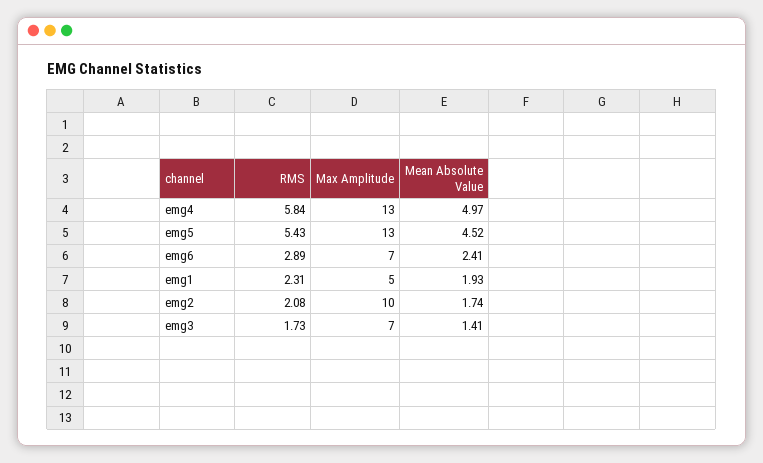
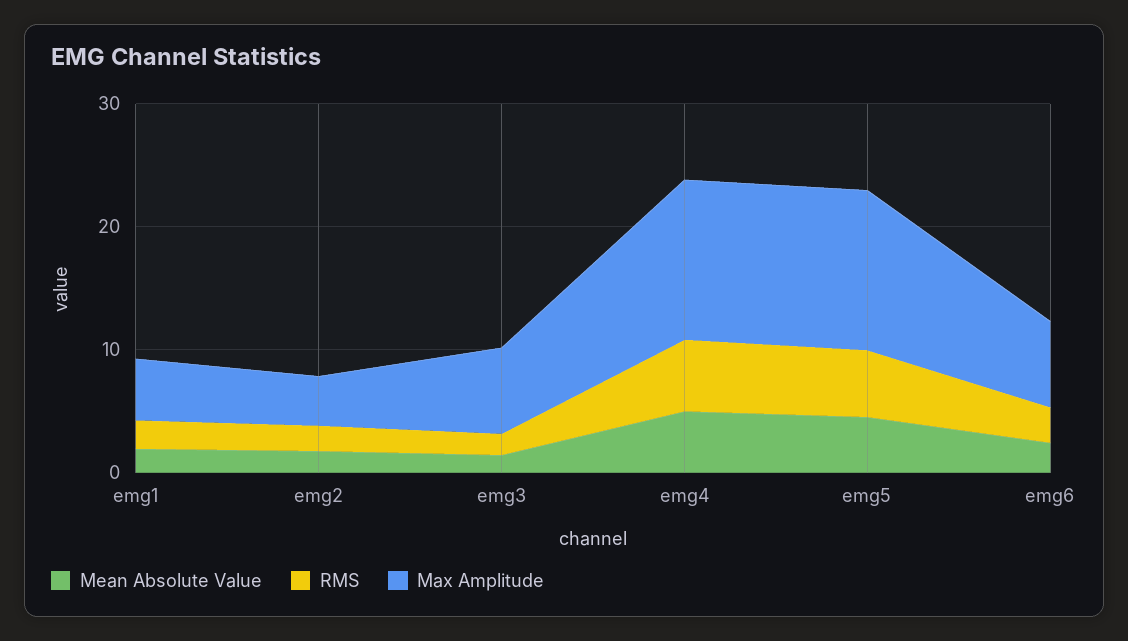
  {
    "RMS": {
      "emg4": 5.84,
      "emg5": 5.43,
      "emg6": 2.89,
      "emg1": 2.31,
      "emg2": 2.08,
      "emg3": 1.73
    },
    "Max Amplitude": {
      "emg4": 13,
      "emg5": 13,
      "emg6": 7,
      "emg1": 5,
-     "emg2": 10,
+     "emg2": 4,
      "emg3": 7
    },
    "Mean Absolute Value": {
      "emg4": 4.97,
      "emg5": 4.52,
      "emg6": 2.41,
      "emg1": 1.93,
      "emg2": 1.74,
      "emg3": 1.41
    }
  }

